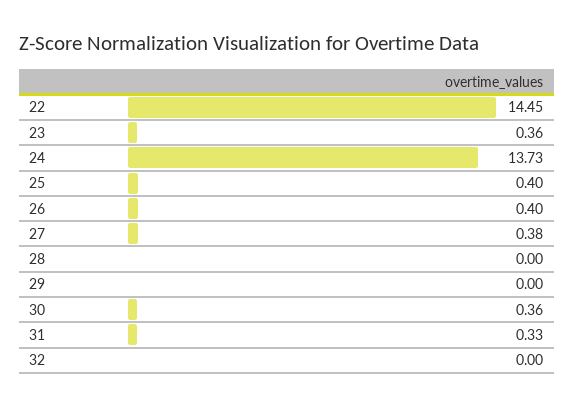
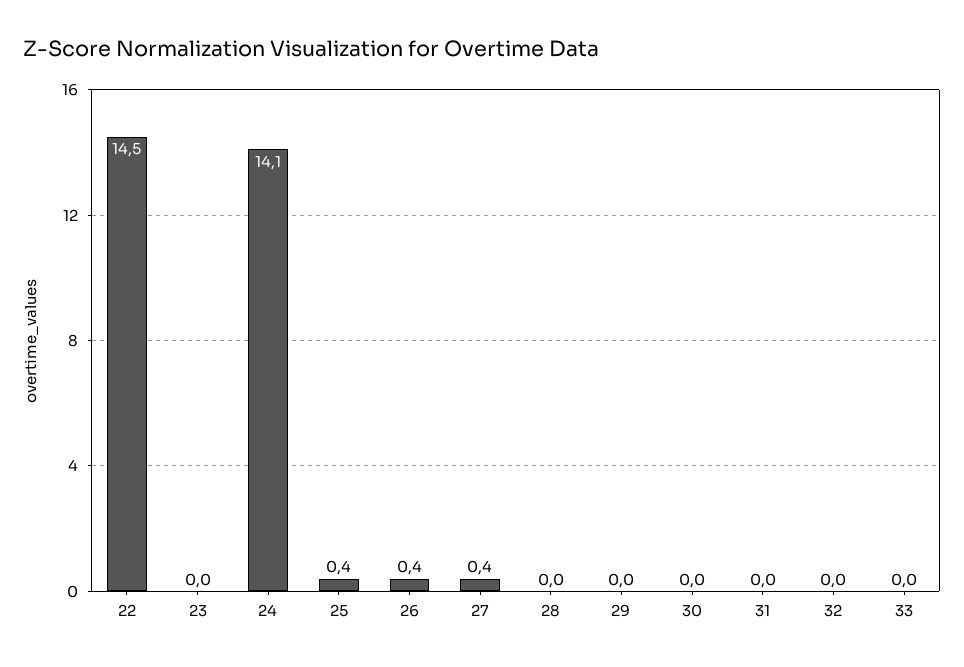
  {
    "22": 14.45,
-   "23": 0.36,
+   "23": 0,
-   "24": 13.73,
+   "24": 14.1,
    "25": 0.4,
    "26": 0.4,
    "27": 0.38,
    "28": 0,
    "29": 0,
-   "30": 0.36,
+   "30": 0,
-   "31": 0.33,
+   "31": 0,
-   "32": 0
+   "32": 0,
+   "33": 0
  }

